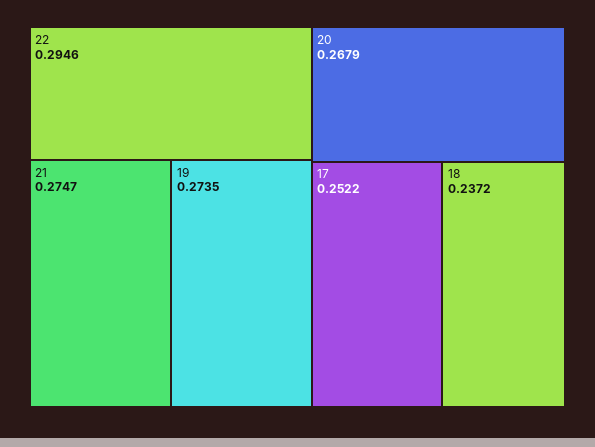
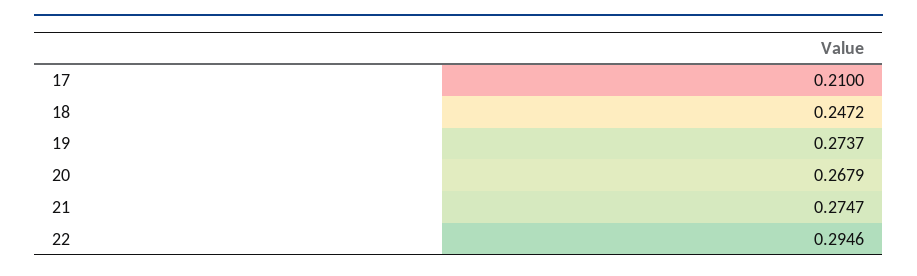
  {
    "22": 0.2946,
    "21": 0.2747,
-   "19": 0.2735,
+   "19": 0.2737,
    "20": 0.2679,
-   "17": 0.2522,
+   "17": 0.21,
-   "18": 0.2372
+   "18": 0.2472
  }

